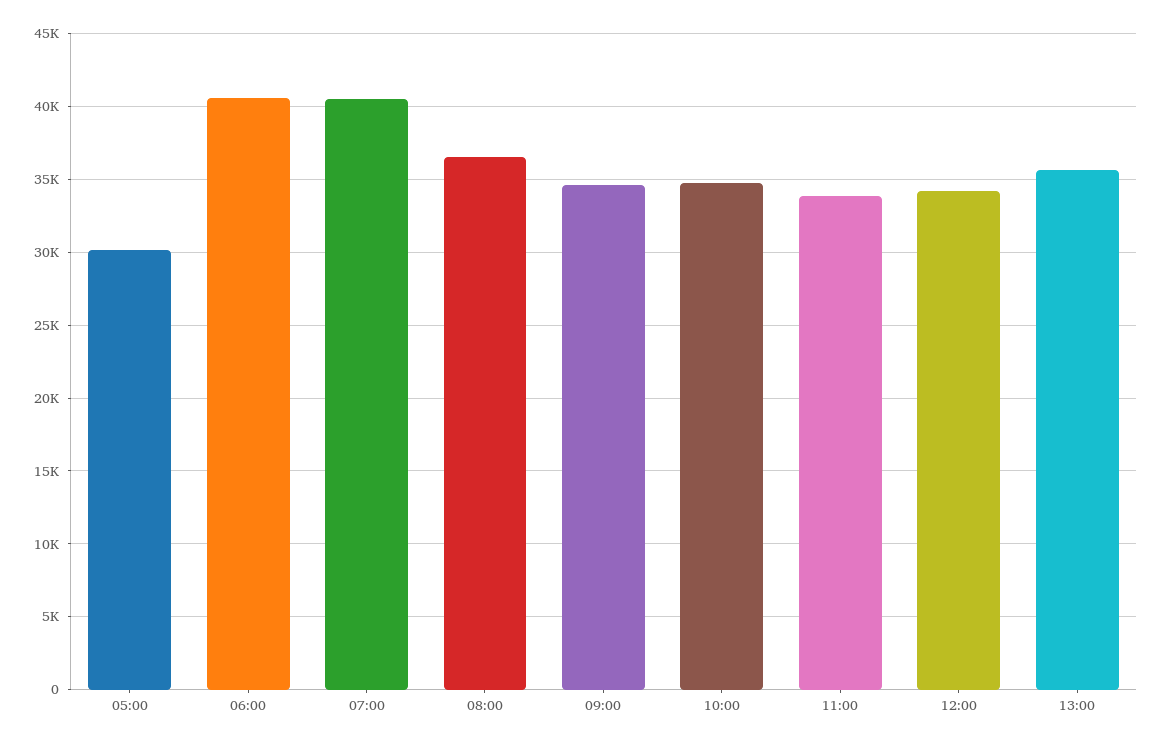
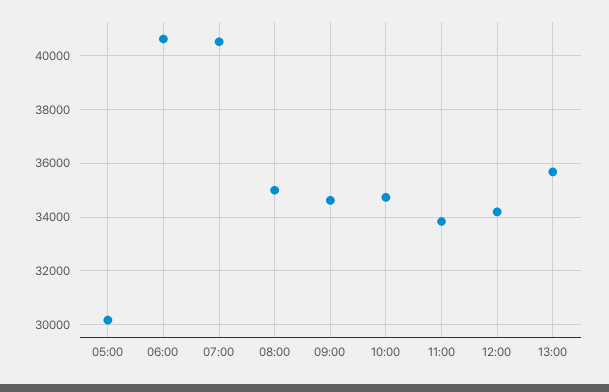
  {
    "05:00": 30250,
    "06:00": 40500,
    "07:00": 40500,
-   "08:00": 36500,
+   "08:00": 35000,
    "09:00": 34500,
    "10:00": 34750,
    "11:00": 33750,
    "12:00": 34250,
    "13:00": 35750
  }

